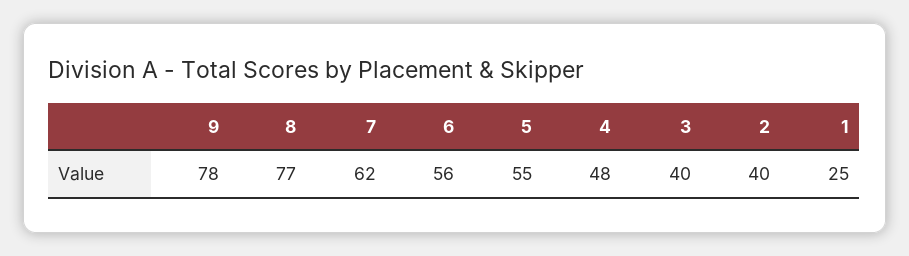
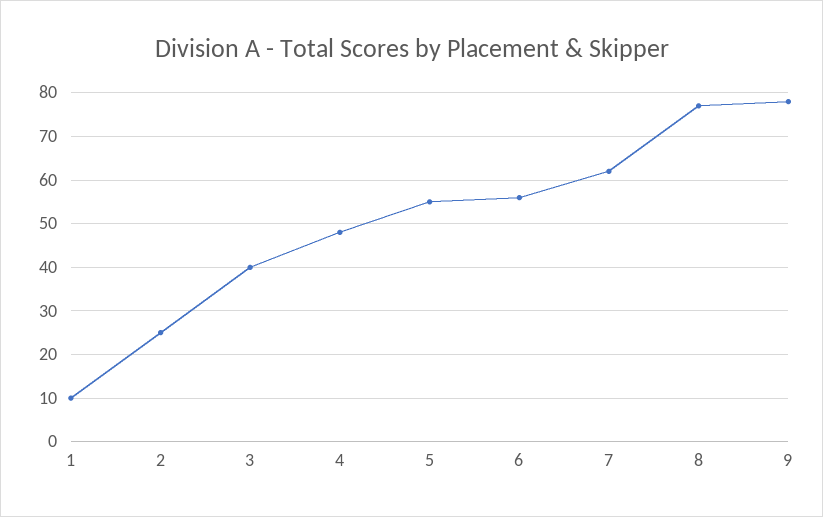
  {
    "9": 78,
    "8": 77,
    "7": 62,
    "6": 56,
    "5": 55,
    "4": 48,
    "3": 40,
-   "2": 40,
+   "2": 25,
-   "1": 25
+   "1": 10
  }

